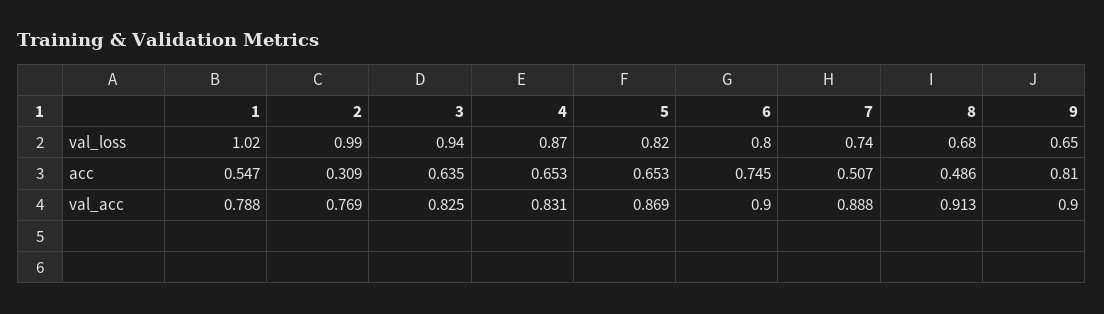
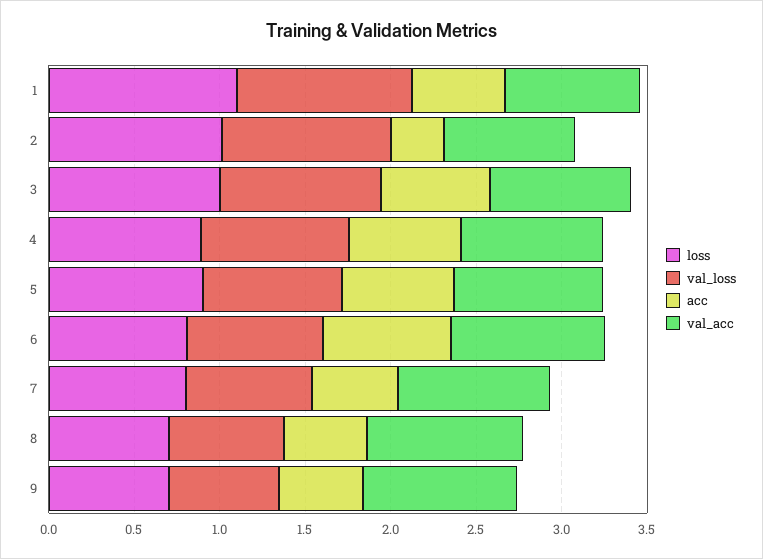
  {
    "val_loss": {
      "1": 1.02,
      "2": 0.99,
      "3": 0.94,
      "4": 0.87,
      "5": 0.82,
      "6": 0.8,
      "7": 0.74,
      "8": 0.68,
      "9": 0.65
    },
    "acc": {
      "1": 0.547,
      "2": 0.309,
      "3": 0.635,
      "4": 0.653,
      "5": 0.653,
      "6": 0.745,
      "7": 0.507,
      "8": 0.486,
-     "9": 0.81
+     "9": 0.5
    },
    "val_acc": {
      "1": 0.788,
      "2": 0.769,
      "3": 0.825,
      "4": 0.831,
      "5": 0.869,
      "6": 0.9,
      "7": 0.888,
      "8": 0.913,
      "9": 0.9
-   }
+   },
+   "loss": {
+     "1": 1.1,
+     "2": 1,
+     "3": 1,
+     "4": 0.9,
+     "5": 0.9,
+     "6": 0.8,
+     "7": 0.8,
+     "8": 0.7,
+     "9": 0.7
+   }
  }

